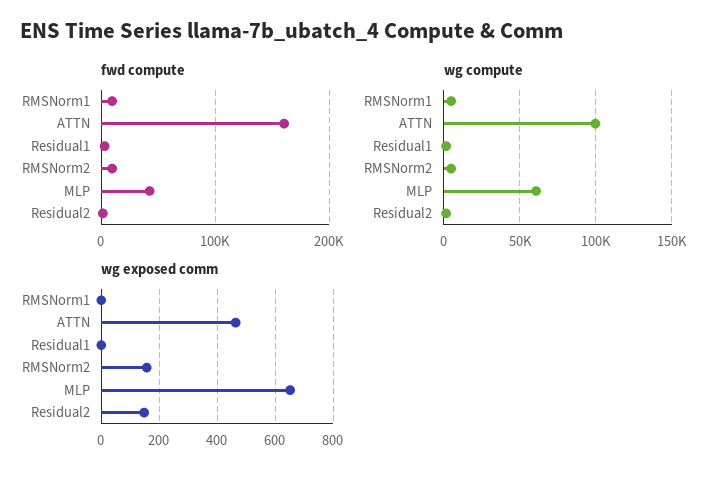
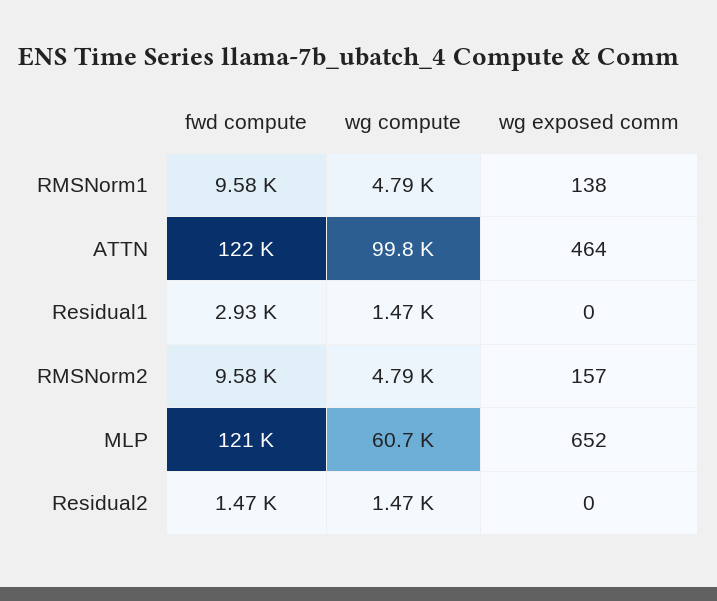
  {
    "fwd compute": {
      "RMSNorm1": 9580,
-     "ATTN": 160000,
+     "ATTN": 122000,
      "Residual1": 2930,
      "RMSNorm2": 9580,
-     "MLP": 40000,
+     "MLP": 121000,
      "Residual2": 1470
    },
    "wg compute": {
      "RMSNorm1": 4790,
      "ATTN": 99800,
      "Residual1": 1470,
      "RMSNorm2": 4790,
      "MLP": 60700,
      "Residual2": 1470
    },
    "wg exposed comm": {
-     "RMSNorm1": 0,
+     "RMSNorm1": 138,
      "ATTN": 464,
      "Residual1": 0,
      "RMSNorm2": 157,
      "MLP": 652,
-     "Residual2": 150
+     "Residual2": 0
    }
  }

